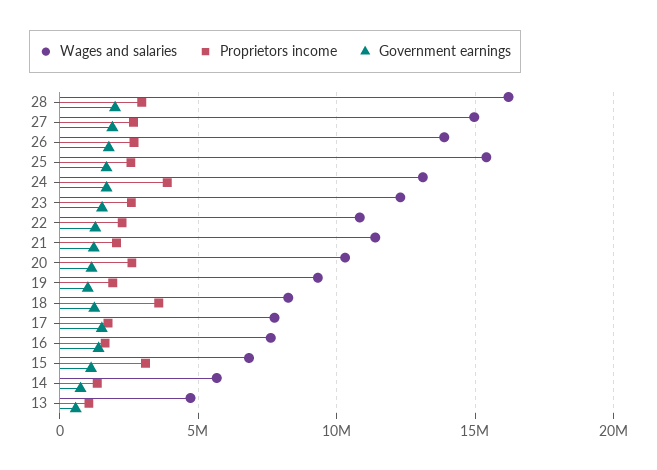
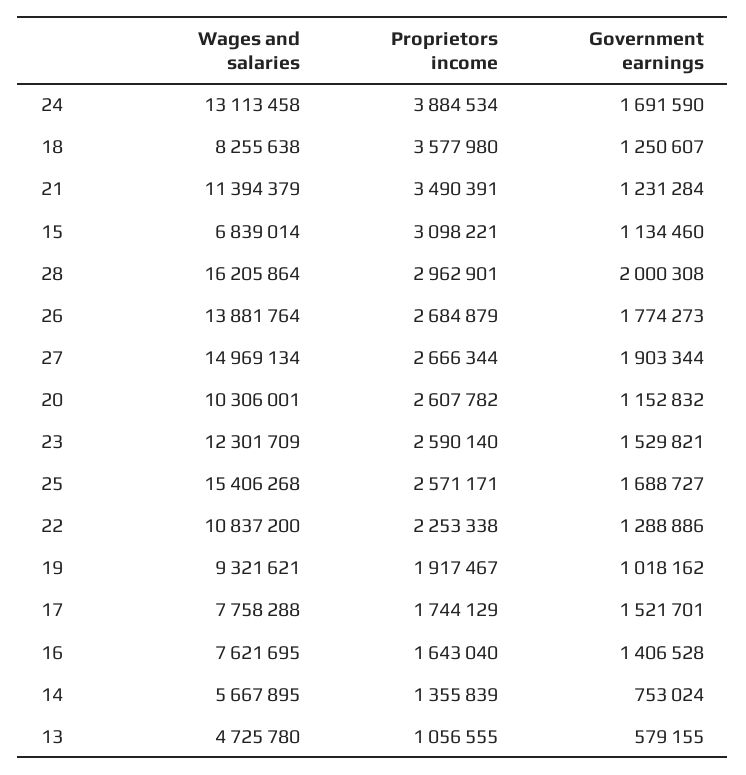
  {
    "Wages and salaries": {
      "28": 16205864,
      "27": 14969134,
      "26": 13881764,
      "25": 15406268,
      "24": 13113458,
      "23": 12301709,
      "22": 10837200,
      "21": 11394379,
      "20": 10306001,
      "19": 9321621,
      "18": 8255638,
      "17": 7758288,
      "16": 7621695,
      "15": 6839014,
      "14": 5667895,
      "13": 4725780
    },
    "Proprietors income": {
      "28": 2962901,
      "27": 2666344,
      "26": 2684879,
      "25": 2571171,
      "24": 3884534,
      "23": 2590140,
      "22": 2253338,
-     "21": 2000000,
+     "21": 3490391,
      "20": 2607782,
      "19": 1917467,
      "18": 3577980,
      "17": 1744129,
      "16": 1643040,
      "15": 3098221,
      "14": 1355839,
      "13": 1056555
    },
    "Government earnings": {
      "28": 2000308,
      "27": 1903344,
      "26": 1774273,
      "25": 1688727,
      "24": 1691590,
      "23": 1529821,
      "22": 1288886,
      "21": 1231284,
      "20": 1152832,
      "19": 1018162,
      "18": 1250607,
      "17": 1521701,
      "16": 1406528,
      "15": 1134460,
      "14": 753024,
      "13": 579155
    }
  }

